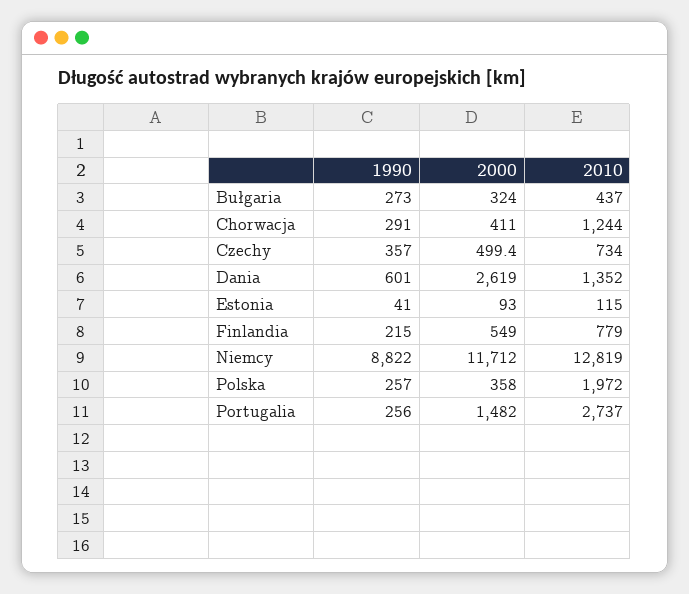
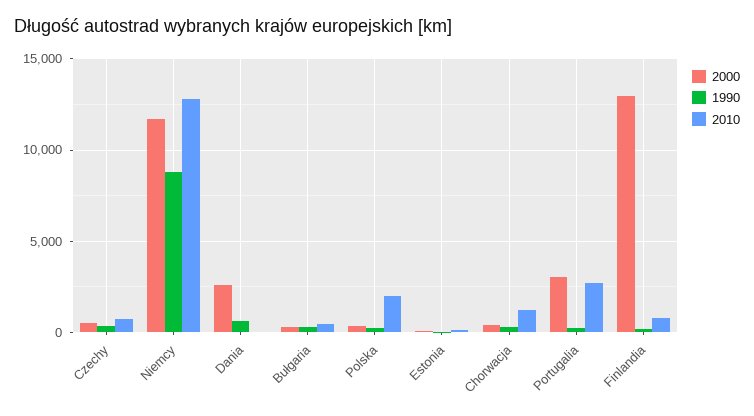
  {
    "1990": {
      "Bułgaria": 273,
      "Chorwacja": 291,
      "Czechy": 357,
      "Dania": 601,
      "Estonia": 41,
      "Finlandia": 215,
      "Niemcy": 8822,
      "Polska": 257,
      "Portugalia": 256
    },
    "2000": {
      "Bułgaria": 324,
      "Chorwacja": 411,
      "Czechy": 499.4,
      "Dania": 2619,
      "Estonia": 93,
-     "Finlandia": 549,
+     "Finlandia": 13000,
      "Niemcy": 11712,
      "Polska": 358,
-     "Portugalia": 1482
+     "Portugalia": 3000
    },
    "2010": {
      "Bułgaria": 437,
      "Chorwacja": 1244,
      "Czechy": 734,
-     "Dania": 1352,
+     "Dania": 0,
      "Estonia": 115,
      "Finlandia": 779,
      "Niemcy": 12819,
      "Polska": 1972,
      "Portugalia": 2737
    }
  }

